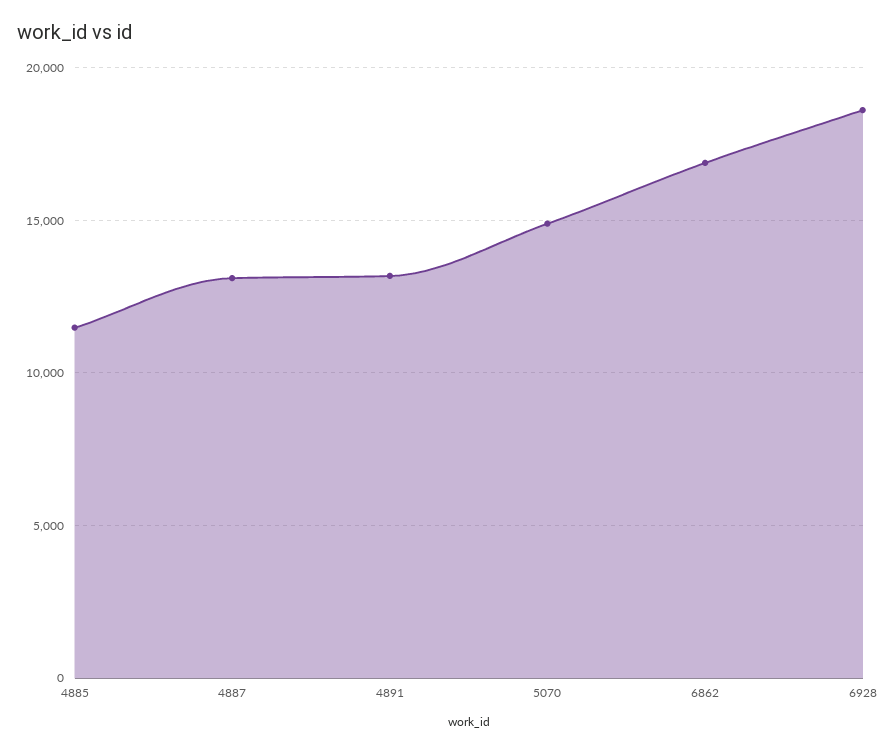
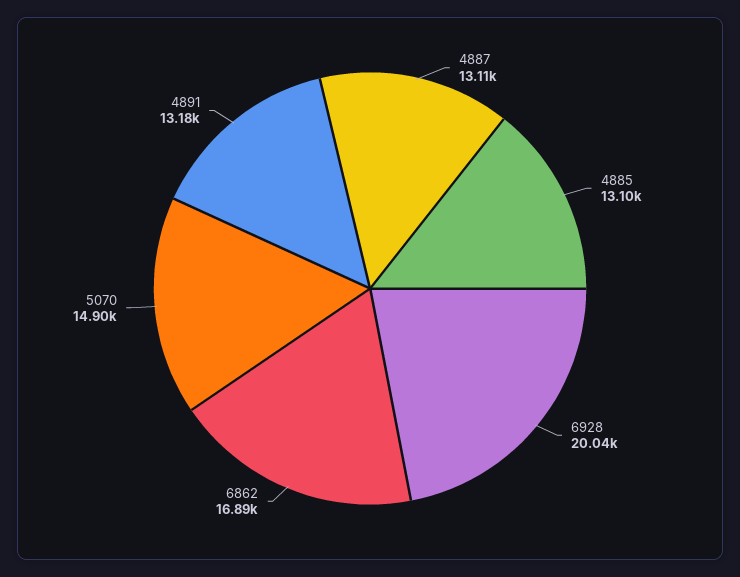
  {
-   "4885": 11500,
+   "4885": 13100,
    "4887": 13110,
    "4891": 13180,
    "5070": 14900,
    "6862": 16890,
-   "6928": 18500
+   "6928": 20040
  }

